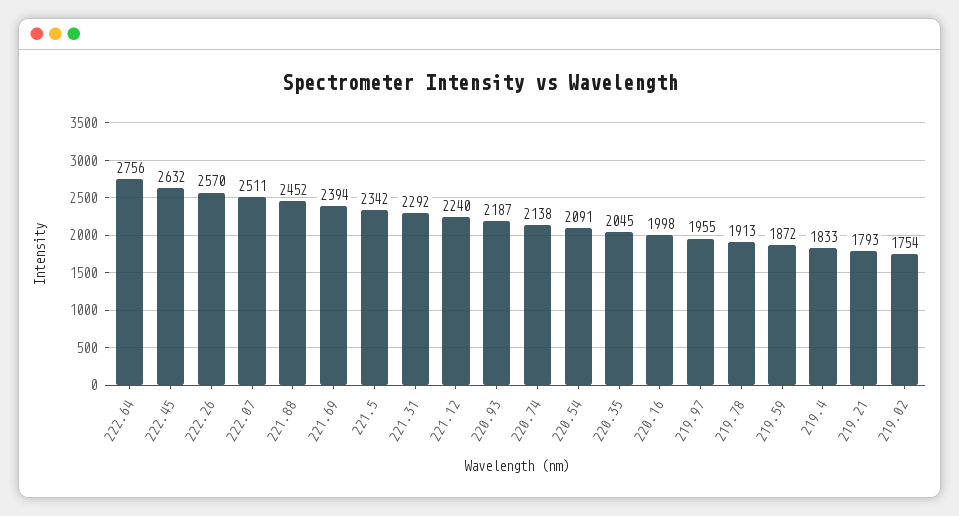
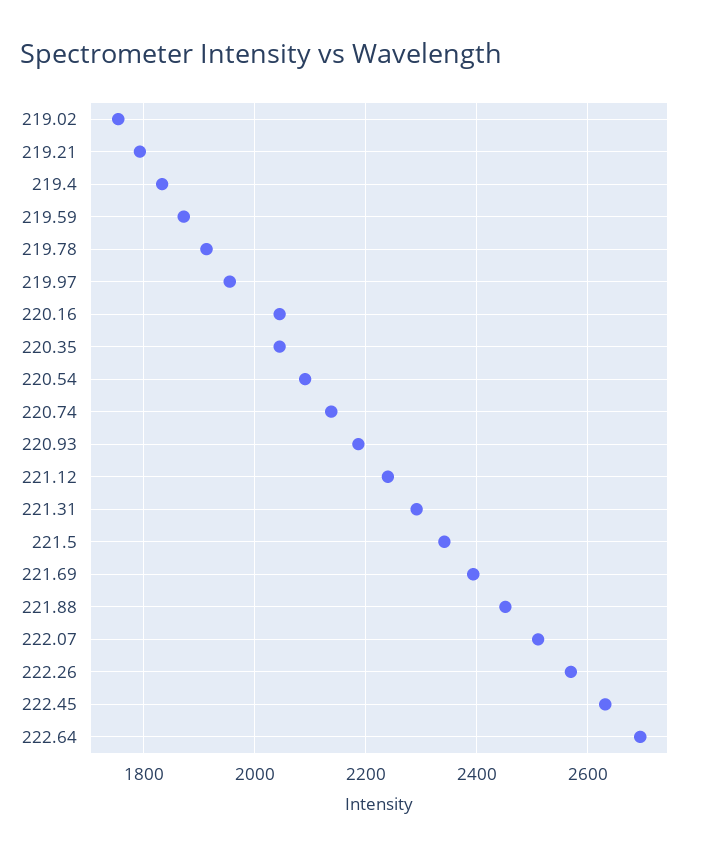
  {
-   "222.64": 2756,
+   "222.64": 2700,
    "222.45": 2632,
    "222.26": 2570,
    "222.07": 2511,
    "221.88": 2452,
    "221.69": 2394,
    "221.5": 2342,
    "221.31": 2292,
    "221.12": 2240,
    "220.93": 2187,
    "220.74": 2138,
    "220.54": 2091,
    "220.35": 2045,
-   "220.16": 1998,
+   "220.16": 2040,
    "219.97": 1955,
    "219.78": 1913,
    "219.59": 1872,
    "219.4": 1833,
    "219.21": 1793,
    "219.02": 1754
  }

